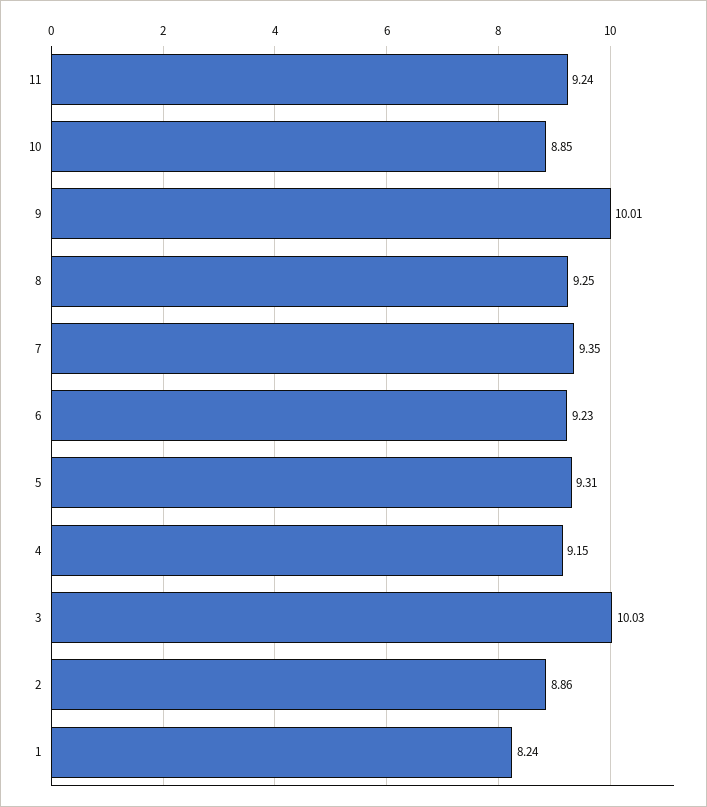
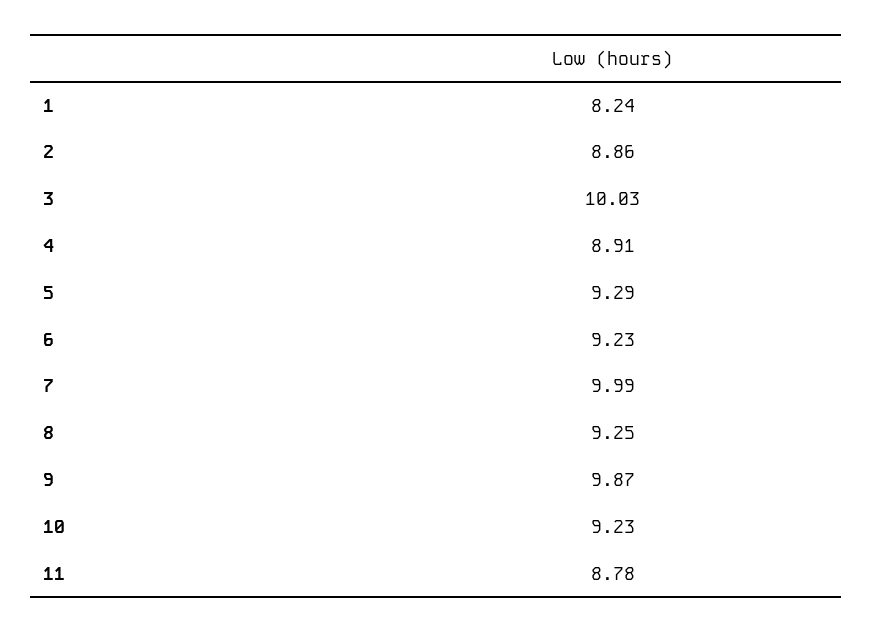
  {
-   "11": 9.24,
+   "11": 8.78,
-   "10": 8.85,
+   "10": 9.23,
-   "9": 10.01,
+   "9": 9.87,
    "8": 9.25,
-   "7": 9.35,
+   "7": 9.99,
    "6": 9.23,
-   "5": 9.31,
+   "5": 9.29,
-   "4": 9.15,
+   "4": 8.91,
    "3": 10.03,
    "2": 8.86,
    "1": 8.24
  }

